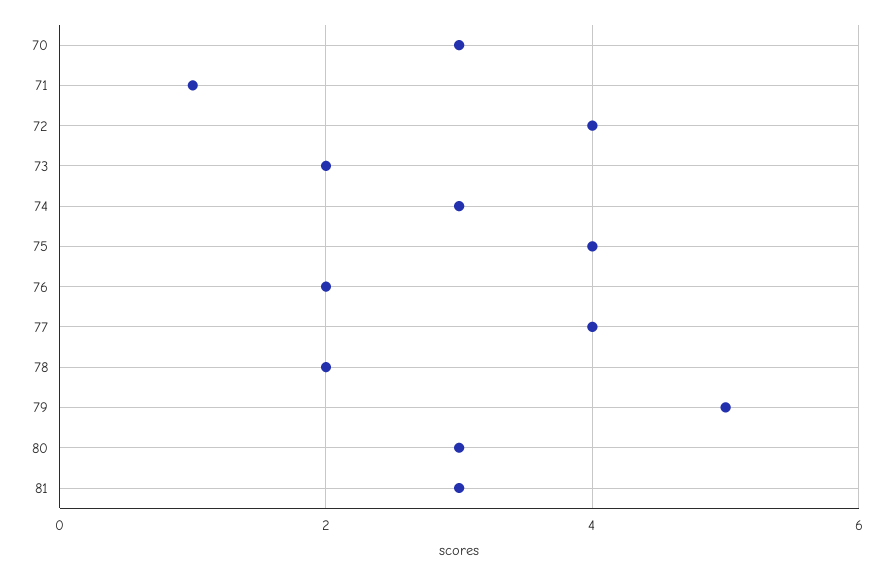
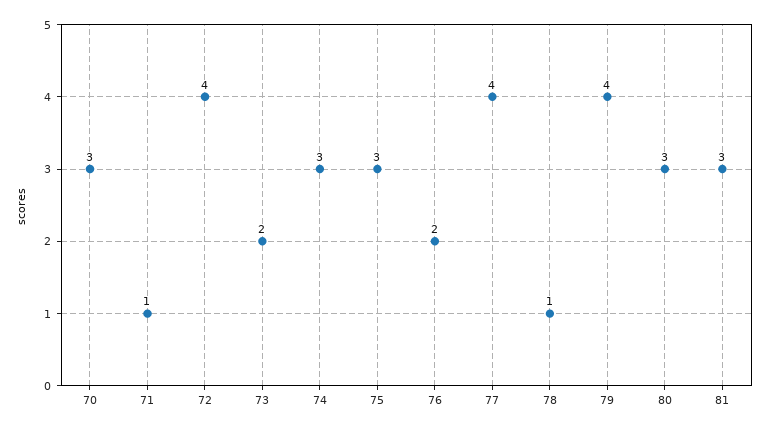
  {
    "70": 3,
    "71": 1,
    "72": 4,
    "73": 2,
    "74": 3,
-   "75": 4,
+   "75": 3,
    "76": 2,
    "77": 4,
-   "78": 2,
+   "78": 1,
-   "79": 5,
+   "79": 4,
    "80": 3,
    "81": 3
  }

